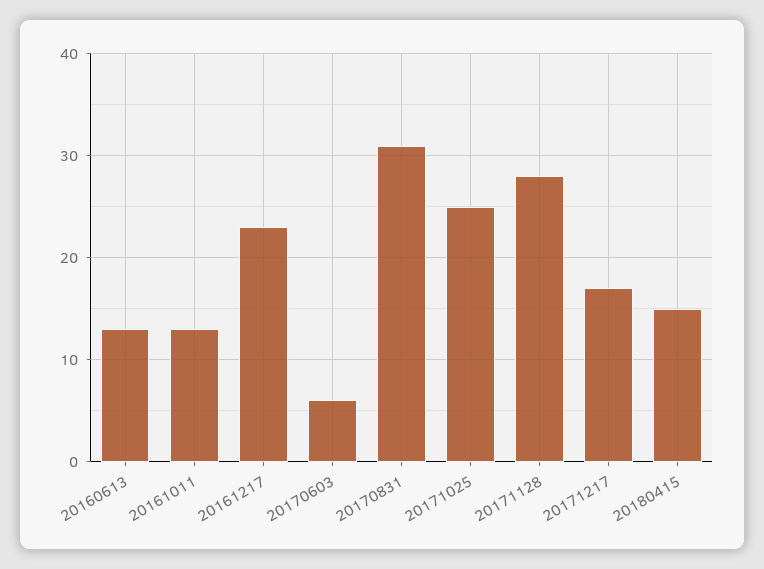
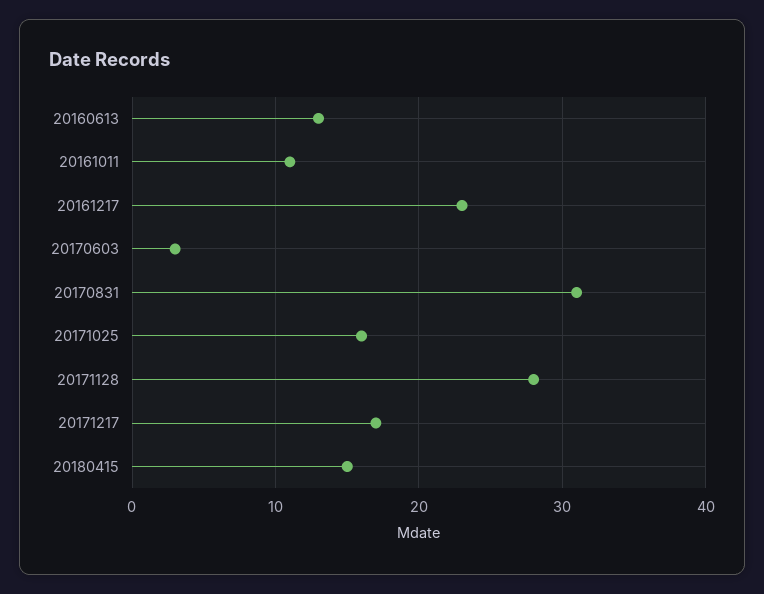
  {
    "20160613": 13,
-   "20161011": 13,
+   "20161011": 11,
    "20161217": 23,
-   "20170603": 6,
+   "20170603": 3,
    "20170831": 31,
-   "20171025": 25,
+   "20171025": 16,
    "20171128": 28,
    "20171217": 17,
    "20180415": 15
  }

